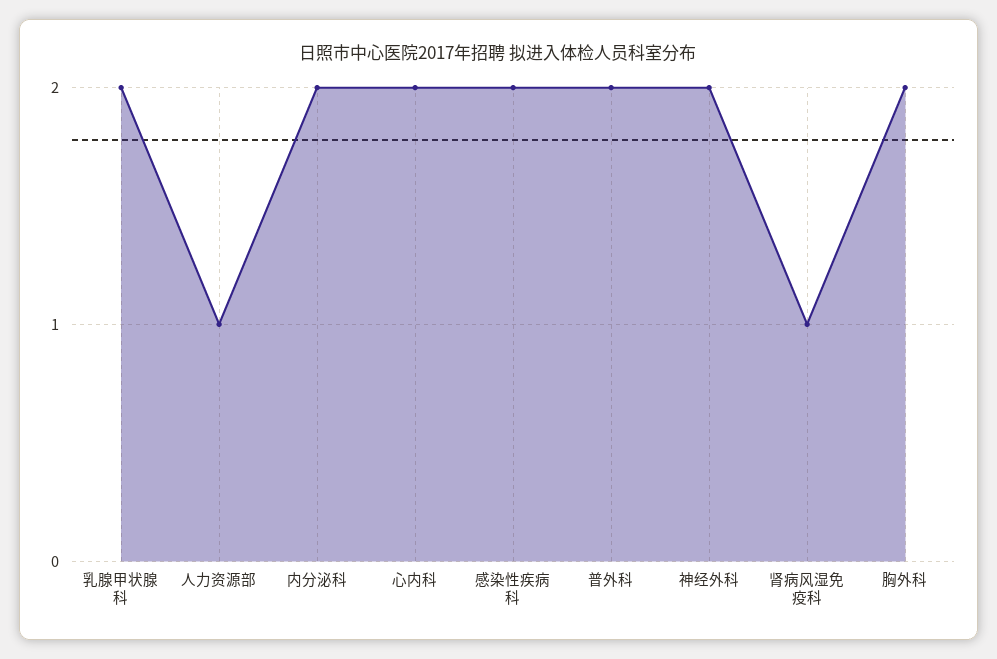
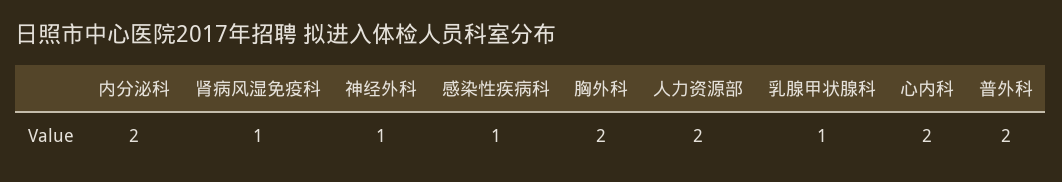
  {
-   "乳腺甲状腺科": 2,
+   "乳腺甲状腺科": 1,
-   "人力资源部": 1,
+   "人力资源部": 2,
    "内分泌科": 2,
    "心内科": 2,
-   "感染性疾病科": 2,
+   "感染性疾病科": 1,
    "普外科": 2,
-   "神经外科": 2,
+   "神经外科": 1,
    "肾病风湿免疫科": 1,
    "胸外科": 2
  }

